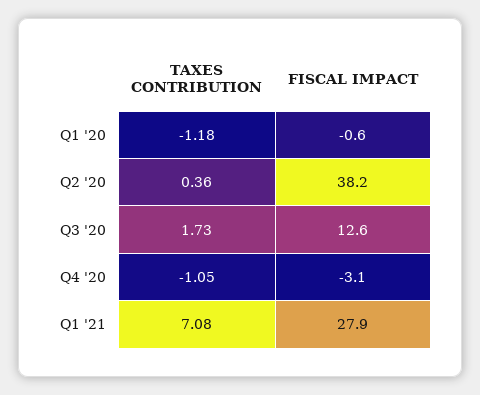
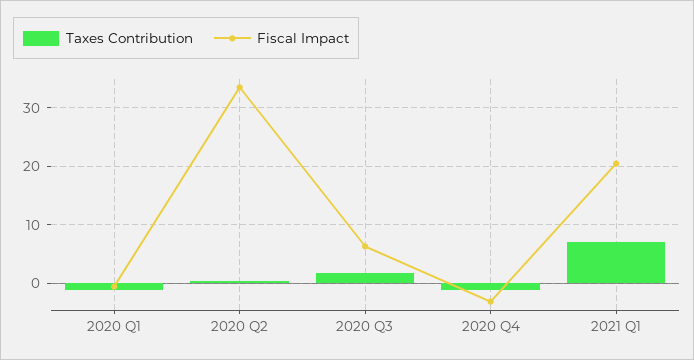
  {
    "TAXES CONTRIBUTION": {
      "Q1 '20": -1.18,
      "Q2 '20": 0.36,
      "Q3 '20": 1.73,
      "Q4 '20": -1.05,
      "Q1 '21": 7.08
    },
    "FISCAL IMPACT": {
      "Q1 '20": -0.6,
-     "Q2 '20": 38.2,
+     "Q2 '20": 34,
-     "Q3 '20": 12.6,
+     "Q3 '20": 6,
      "Q4 '20": -3.1,
-     "Q1 '21": 27.9
+     "Q1 '21": 20
    }
  }

